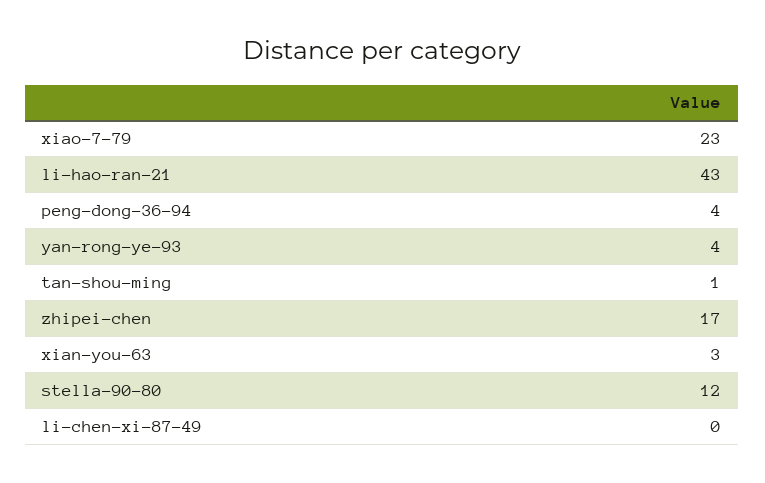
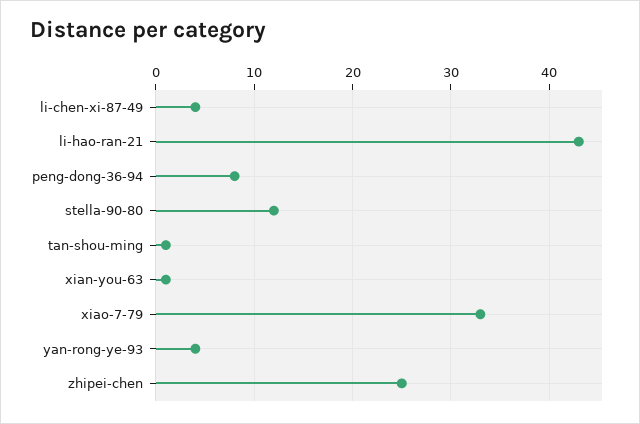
  {
-   "xiao-7-79": 23,
+   "xiao-7-79": 33,
    "li-hao-ran-21": 43,
-   "peng-dong-36-94": 4,
+   "peng-dong-36-94": 8,
    "yan-rong-ye-93": 4,
    "tan-shou-ming": 1,
-   "zhipei-chen": 17,
+   "zhipei-chen": 25,
-   "xian-you-63": 3,
+   "xian-you-63": 1,
    "stella-90-80": 12,
-   "li-chen-xi-87-49": 0
+   "li-chen-xi-87-49": 4
  }

